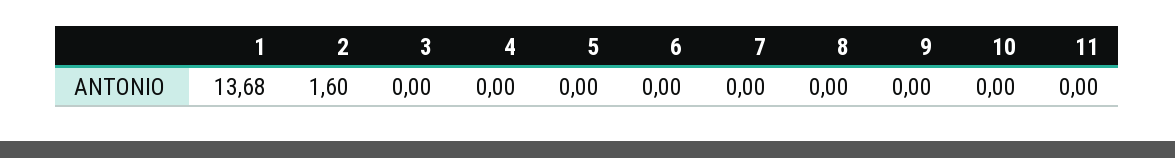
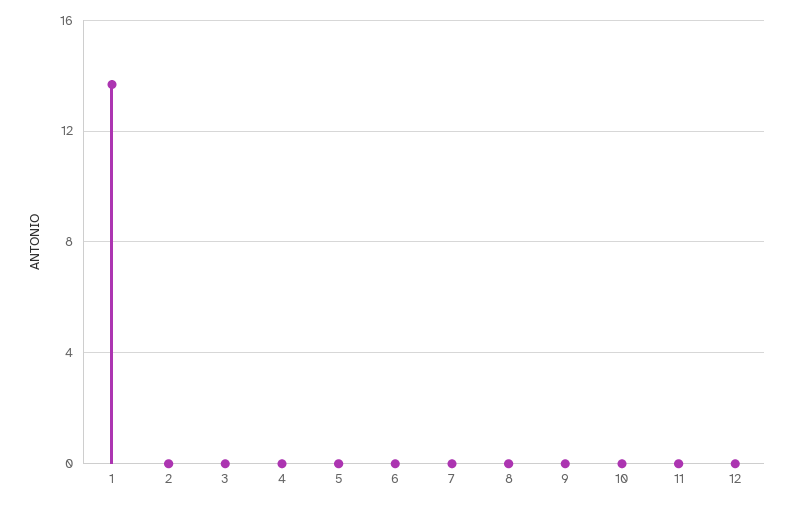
  {
    "1": 13.68,
-   "2": 1.6,
+   "2": 0,
    "3": 0,
    "4": 0,
    "5": 0,
    "6": 0,
    "7": 0,
    "8": 0,
    "9": 0,
    "10": 0,
-   "11": 0
+   "11": 0,
+   "12": 0
  }

